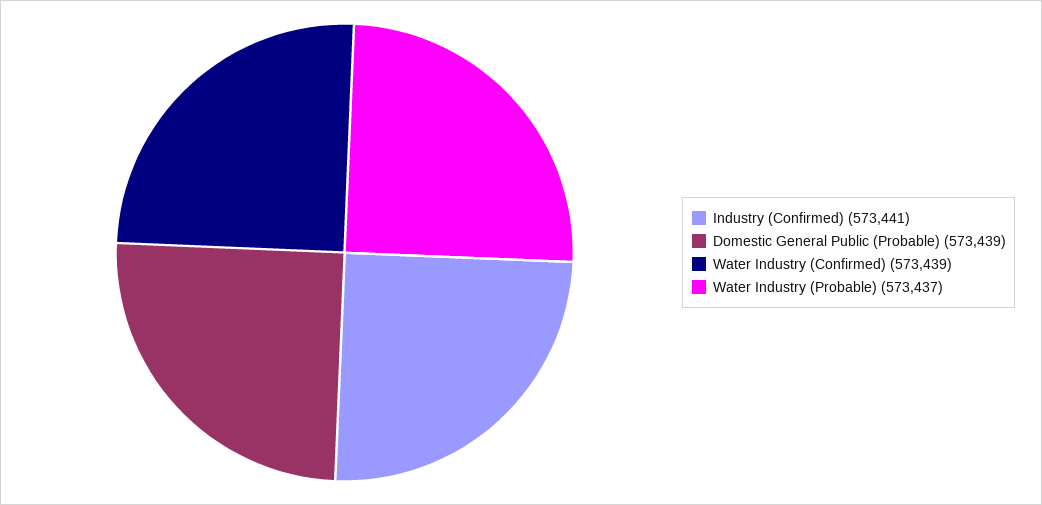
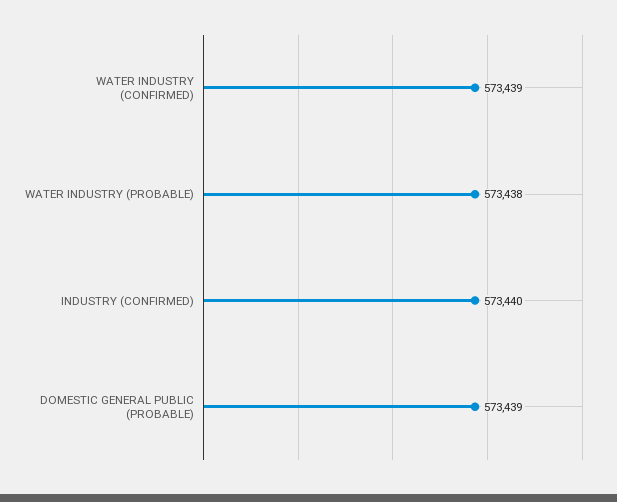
  {
-   "Industry (Confirmed)": 573441,
+   "Industry (Confirmed)": 573440,
    "Domestic General Public (Probable)": 573439,
    "Water Industry (Confirmed)": 573439,
-   "Water Industry (Probable)": 573437
+   "Water Industry (Probable)": 573438
  }

